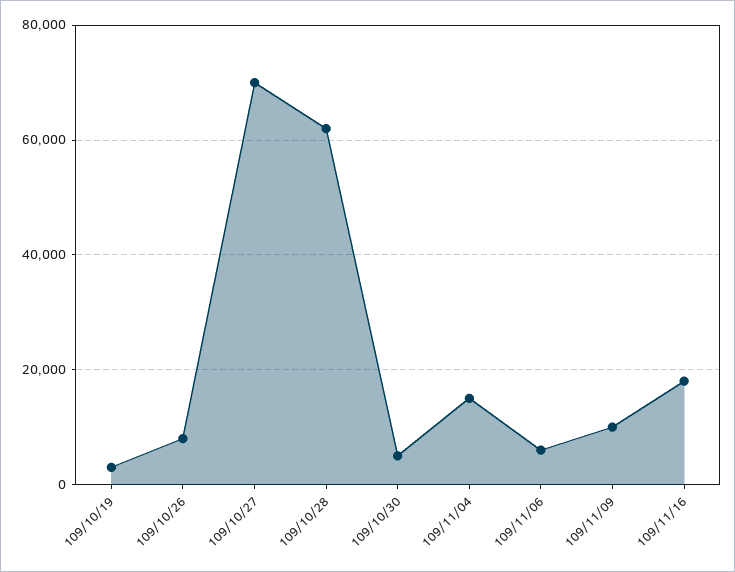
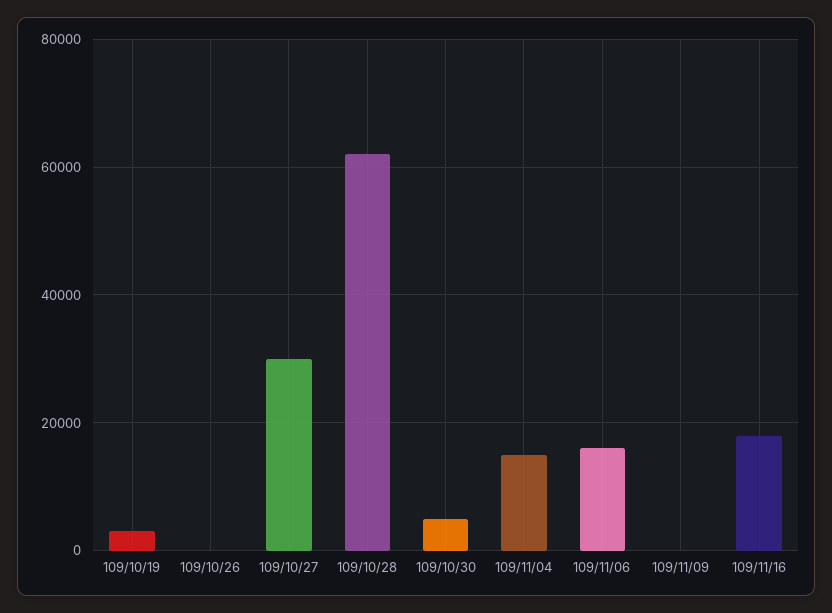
  {
    "109/10/19": 4000,
-   "109/10/26": 8000,
+   "109/10/26": 0,
-   "109/10/27": 70000,
+   "109/10/27": 30000,
    "109/10/28": 62000,
    "109/10/30": 6000,
    "109/11/04": 16000,
-   "109/11/06": 6000,
+   "109/11/06": 16000,
-   "109/11/09": 10000,
+   "109/11/09": 0,
    "109/11/16": 18000
  }

